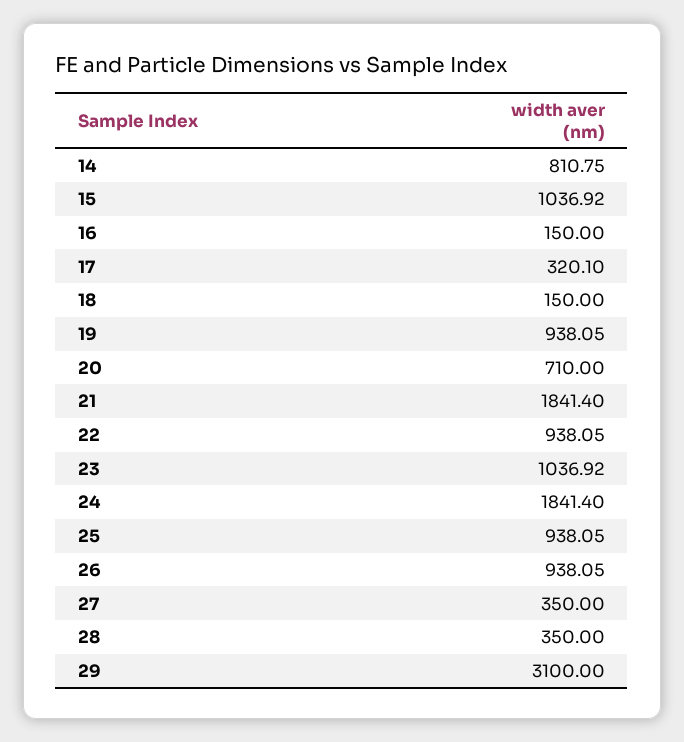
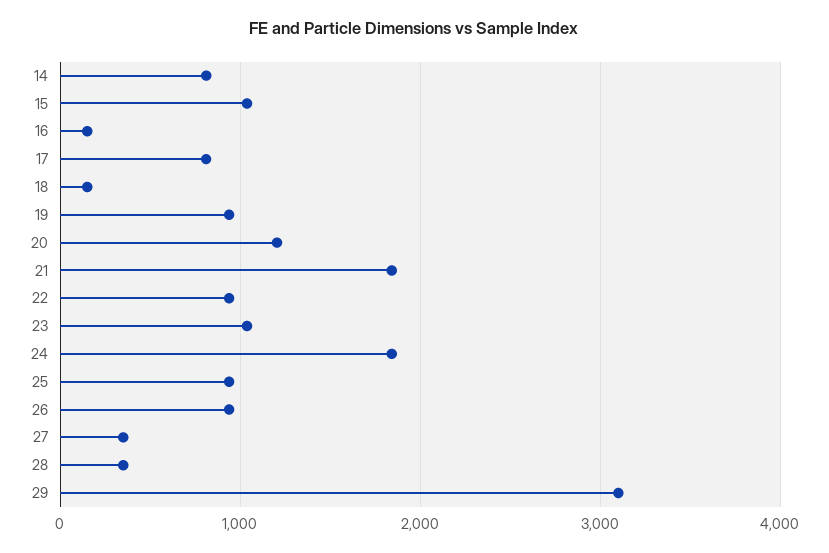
  {
    "14": 810.75,
    "15": 1036.92,
    "16": 150,
-   "17": 320.1,
+   "17": 800,
    "18": 150,
    "19": 938.05,
-   "20": 710,
+   "20": 1200,
    "21": 1841.4,
    "22": 938.05,
    "23": 1036.92,
    "24": 1841.4,
    "25": 938.05,
    "26": 938.05,
    "27": 350,
    "28": 350,
    "29": 3100
  }

